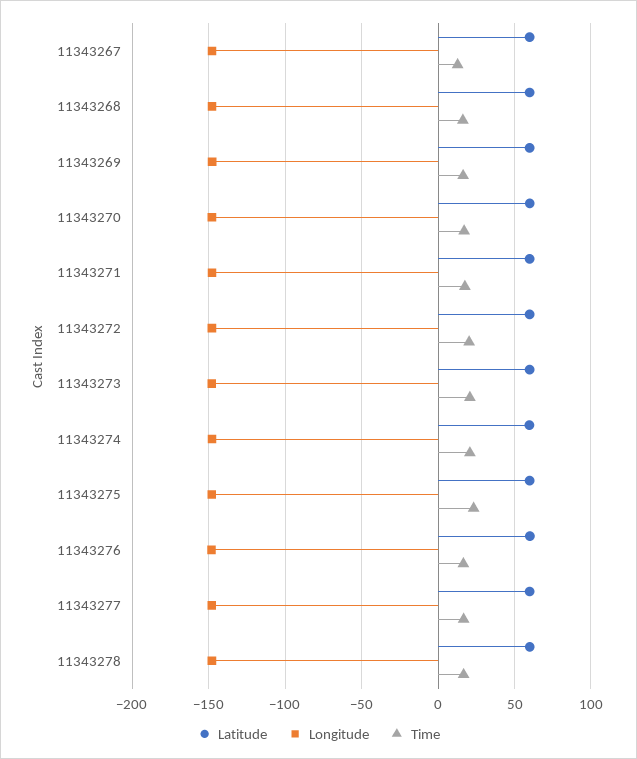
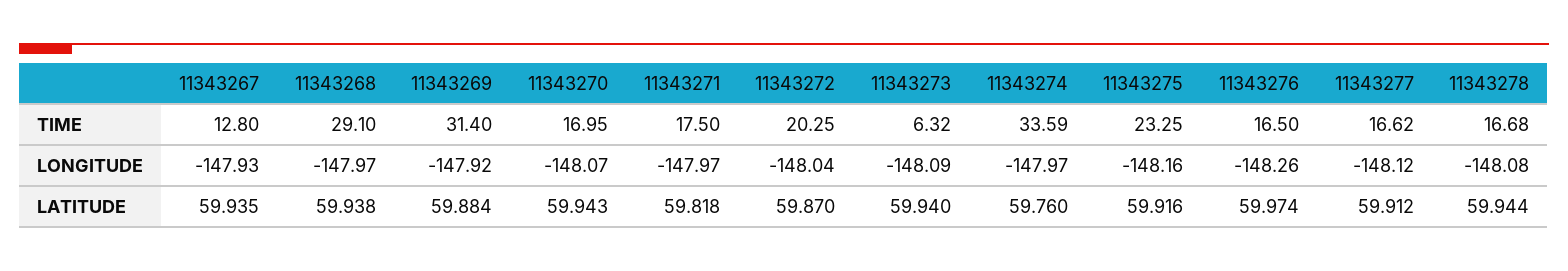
  {
    "Latitude": {
      "11343267": 59.935,
      "11343268": 59.938,
      "11343269": 59.884,
      "11343270": 59.943,
      "11343271": 59.818,
      "11343272": 59.87,
      "11343273": 59.94,
      "11343274": 59.76,
      "11343275": 59.916,
      "11343276": 59.974,
      "11343277": 59.912,
      "11343278": 59.944
    },
    "Longitude": {
      "11343267": -147.93,
      "11343268": -147.97,
      "11343269": -147.92,
      "11343270": -148.07,
      "11343271": -147.97,
      "11343272": -148.04,
      "11343273": -148.09,
      "11343274": -147.97,
      "11343275": -148.16,
      "11343276": -148.26,
      "11343277": -148.12,
      "11343278": -148.08
    },
    "Time": {
      "11343267": 12.8,
-     "11343268": 15,
+     "11343268": 29.1,
-     "11343269": 15,
+     "11343269": 31.4,
      "11343270": 16.95,
      "11343271": 17.5,
      "11343272": 20.25,
-     "11343273": 20,
+     "11343273": 6.32,
-     "11343274": 20,
+     "11343274": 33.59,
      "11343275": 23.25,
      "11343276": 16.5,
      "11343277": 16.62,
      "11343278": 16.68
    }
  }

